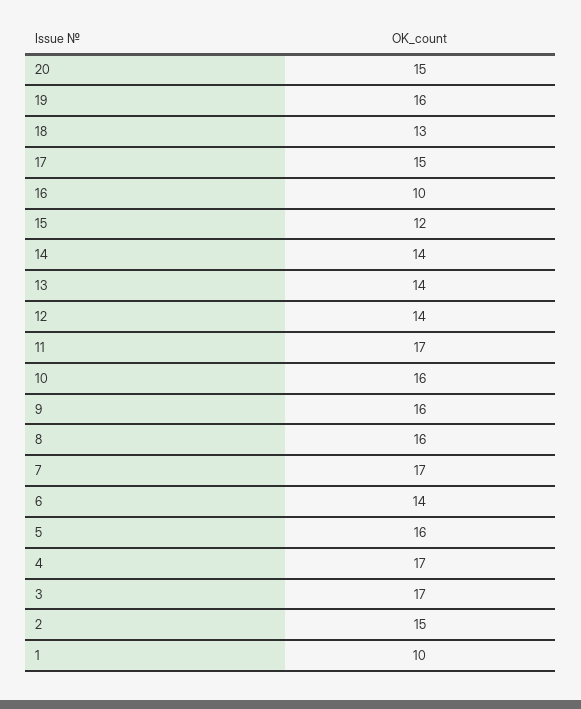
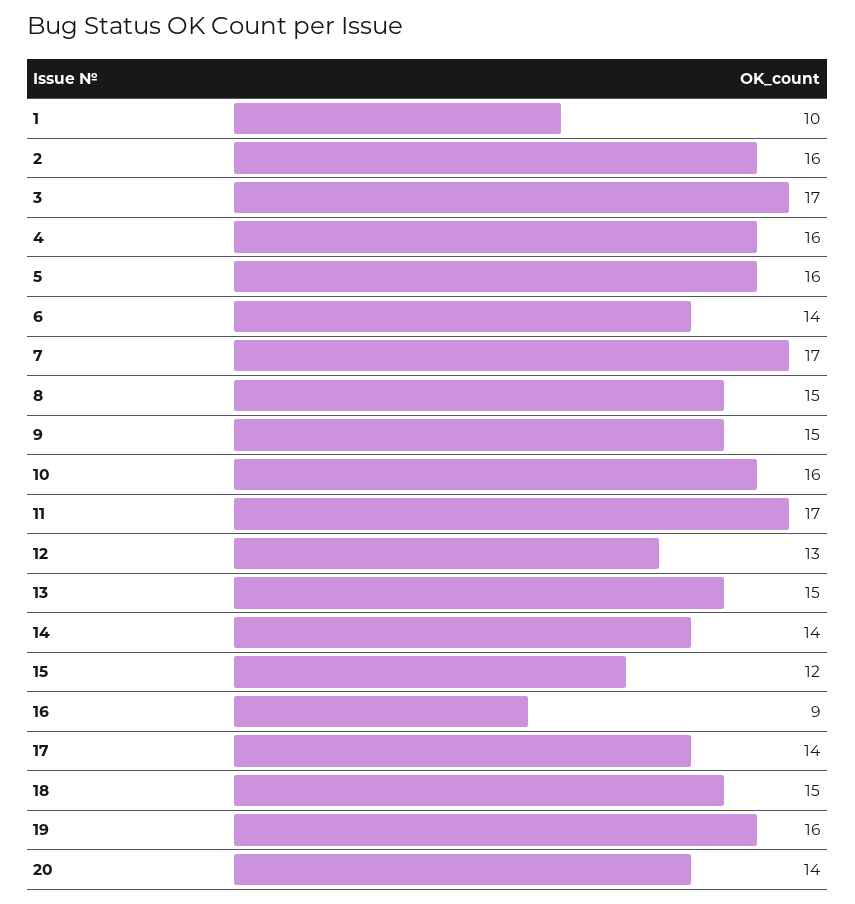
  {
-   "20": 15,
+   "20": 14,
    "19": 16,
-   "18": 13,
+   "18": 15,
-   "17": 15,
+   "17": 14,
-   "16": 10,
+   "16": 9,
    "15": 12,
    "14": 14,
-   "13": 14,
+   "13": 15,
-   "12": 14,
+   "12": 13,
    "11": 17,
    "10": 16,
-   "9": 16,
+   "9": 15,
-   "8": 16,
+   "8": 15,
    "7": 17,
    "6": 14,
    "5": 16,
-   "4": 17,
+   "4": 16,
    "3": 17,
-   "2": 15,
+   "2": 16,
    "1": 10
  }

